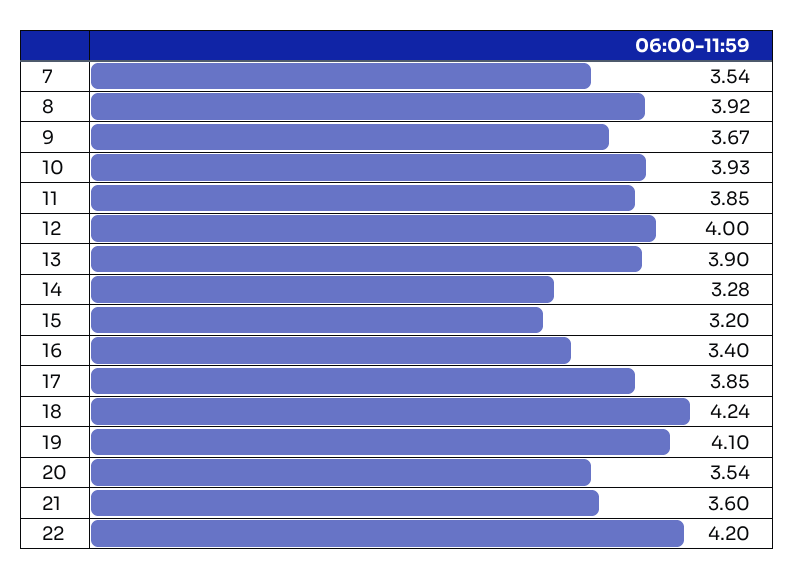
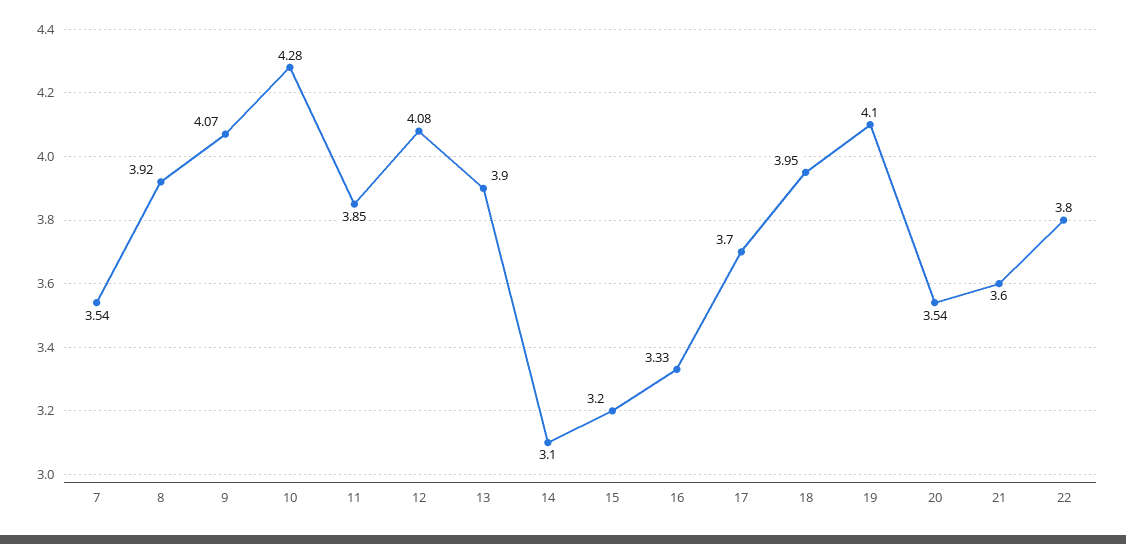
  {
    "7": 3.54,
    "8": 3.92,
-   "9": 3.67,
+   "9": 4.07,
-   "10": 3.93,
+   "10": 4.28,
    "11": 3.85,
-   "12": 4,
+   "12": 4.08,
    "13": 3.9,
-   "14": 3.28,
+   "14": 3.1,
    "15": 3.2,
-   "16": 3.4,
+   "16": 3.33,
-   "17": 3.85,
+   "17": 3.7,
-   "18": 4.24,
+   "18": 3.95,
    "19": 4.1,
    "20": 3.54,
    "21": 3.6,
-   "22": 4.2
+   "22": 3.8
  }

